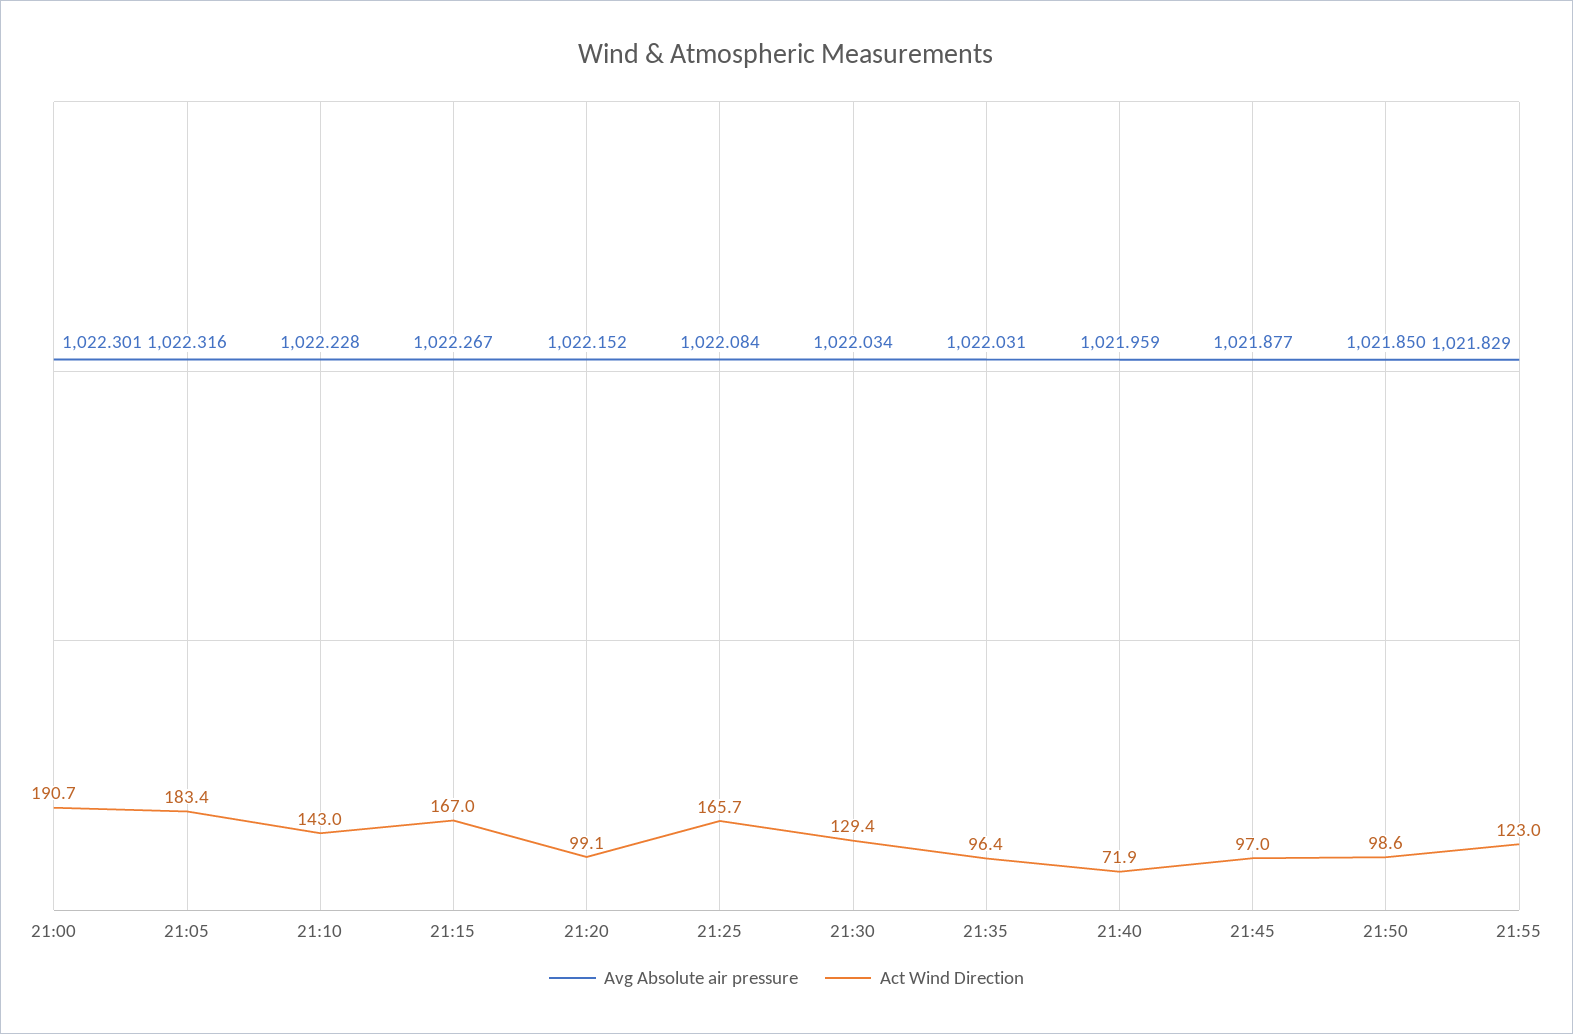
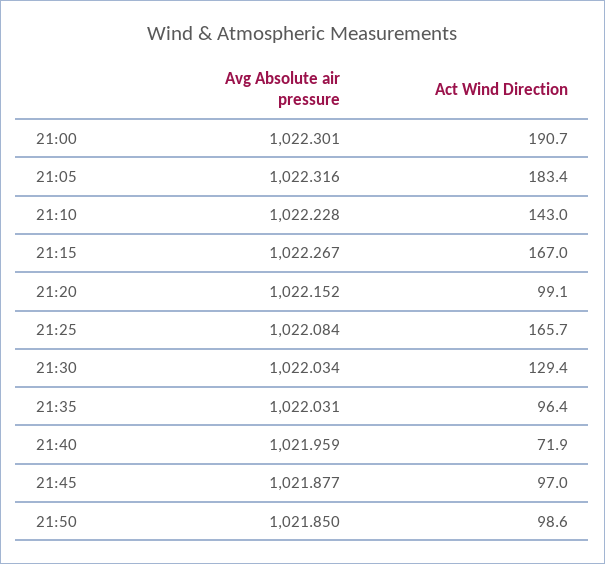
  {
    "Avg Absolute air pressure": {
      "21:00": 1022.301,
      "21:05": 1022.316,
      "21:10": 1022.228,
      "21:15": 1022.267,
      "21:20": 1022.152,
      "21:25": 1022.084,
      "21:30": 1022.034,
      "21:35": 1022.031,
      "21:40": 1021.959,
      "21:45": 1021.877,
-     "21:50": 1021.85,
+     "21:50": 1021.85
-     "21:55": 1021.829
    },
    "Act Wind Direction": {
      "21:00": 190.7,
      "21:05": 183.4,
      "21:10": 143,
      "21:15": 167,
      "21:20": 99.1,
      "21:25": 165.7,
      "21:30": 129.4,
      "21:35": 96.4,
      "21:40": 71.9,
      "21:45": 97,
-     "21:50": 98.6,
+     "21:50": 98.6
-     "21:55": 123
    }
  }

